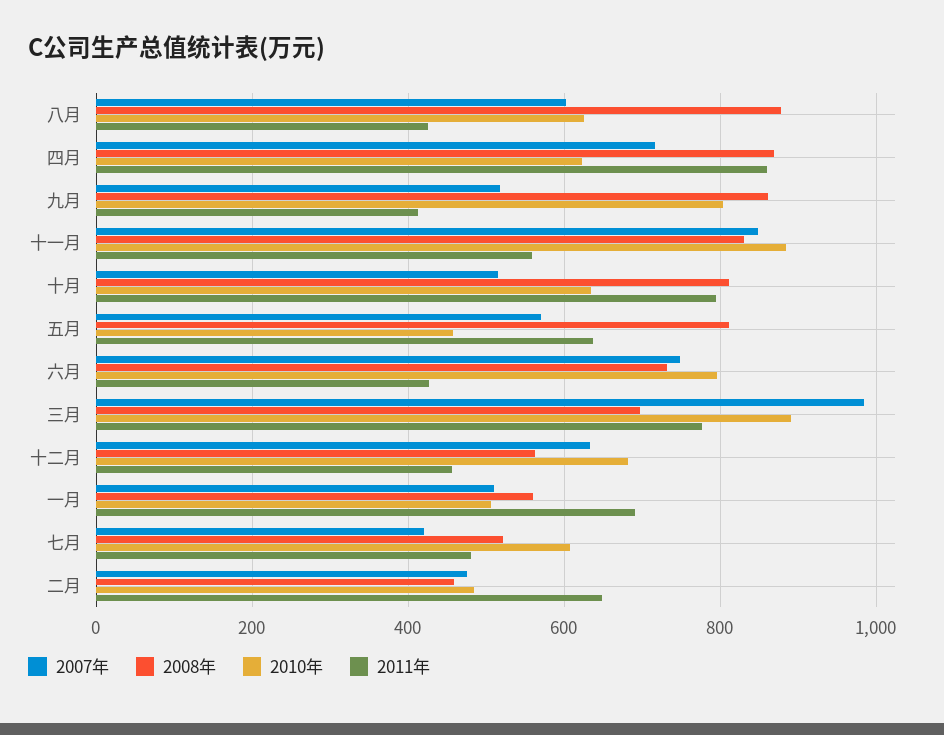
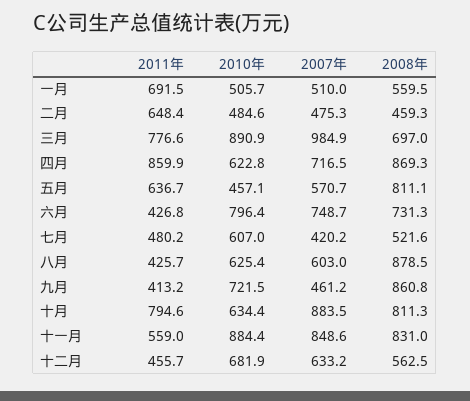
  {
    "2007年": {
      "八月": 603,
      "四月": 716.5,
-     "九月": 520,
+     "九月": 461.2,
      "十一月": 848.6,
-     "十月": 520,
+     "十月": 883.5,
      "五月": 570.7,
      "六月": 748.7,
      "三月": 984.9,
      "十二月": 633.2,
      "一月": 510,
      "七月": 420.2,
      "二月": 475.3
    },
    "2008年": {
      "八月": 878.5,
      "四月": 869.3,
      "九月": 860.8,
      "十一月": 831,
      "十月": 811.3,
      "五月": 811.1,
      "六月": 731.3,
      "三月": 697,
      "十二月": 562.5,
      "一月": 559.5,
      "七月": 521.6,
      "二月": 459.3
    },
    "2010年": {
      "八月": 625.4,
      "四月": 622.8,
-     "九月": 800,
+     "九月": 721.5,
      "十一月": 884.4,
      "十月": 634.4,
      "五月": 457.1,
      "六月": 796.4,
      "三月": 890.9,
      "十二月": 681.9,
      "一月": 505.7,
      "七月": 607,
      "二月": 484.6
    },
    "2011年": {
      "八月": 425.7,
      "四月": 859.9,
      "九月": 413.2,
      "十一月": 559,
      "十月": 794.6,
      "五月": 636.7,
      "六月": 426.8,
      "三月": 776.6,
      "十二月": 455.7,
      "一月": 691.5,
      "七月": 480.2,
      "二月": 648.4
    }
  }

